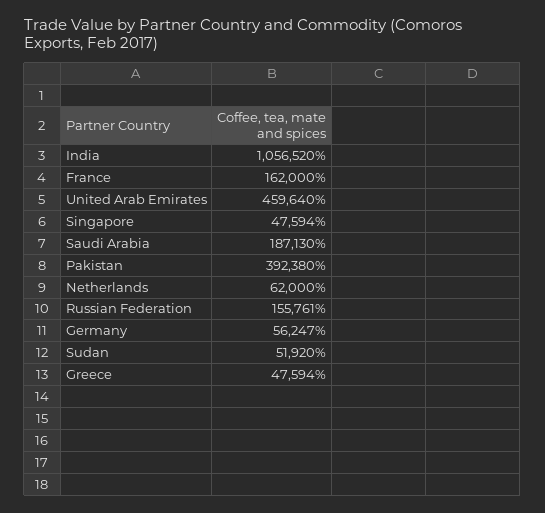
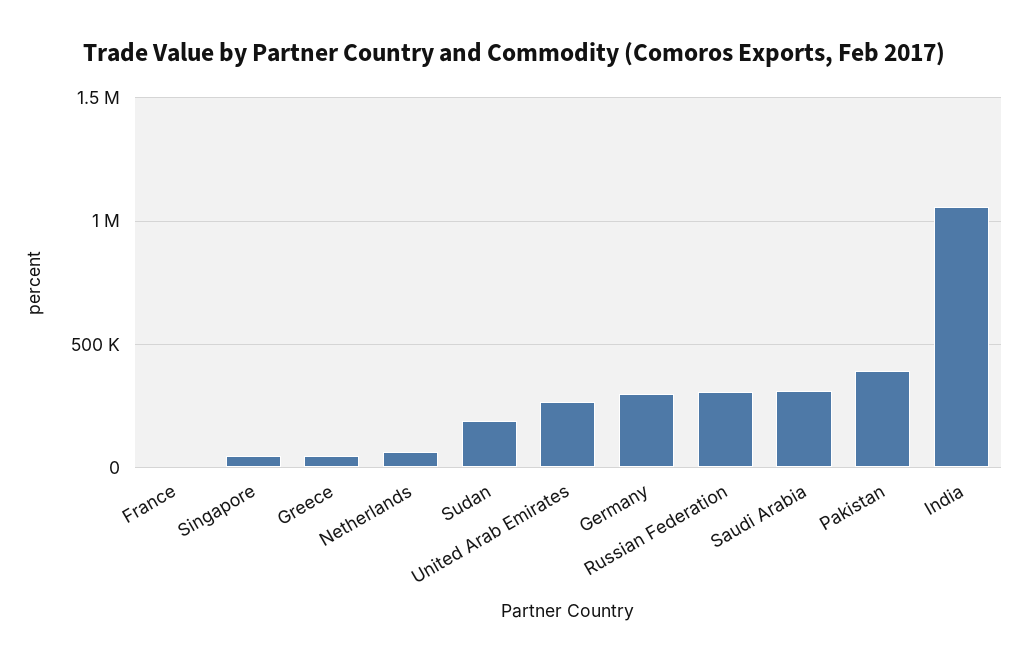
  {
    "India": 1056520,
-   "France": 162000,
+   "France": 0,
-   "United Arab Emirates": 459640,
+   "United Arab Emirates": 250000,
    "Singapore": 47594,
-   "Saudi Arabia": 187130,
+   "Saudi Arabia": 300000,
    "Pakistan": 392380,
    "Netherlands": 62000,
-   "Russian Federation": 155761,
+   "Russian Federation": 300000,
-   "Germany": 56247,
+   "Germany": 300000,
-   "Sudan": 51920,
+   "Sudan": 200000,
    "Greece": 47594
  }

